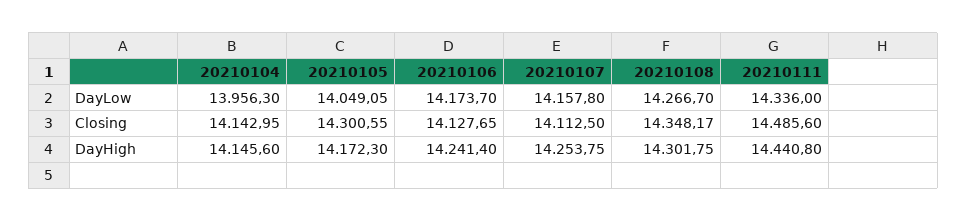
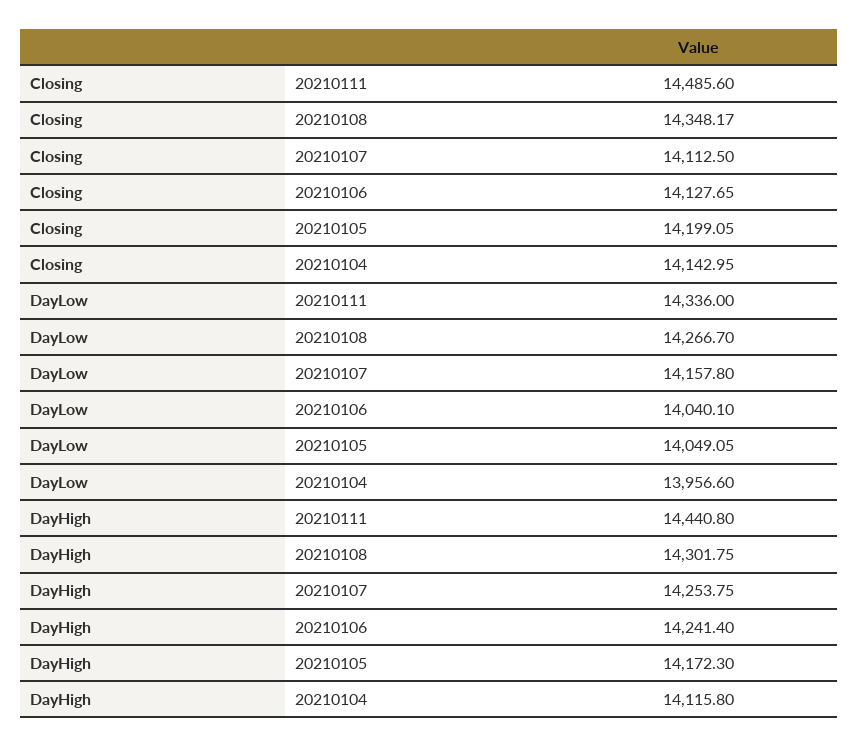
  {
    "20210104": {
-     "DayLow": 13956.3,
+     "DayLow": 13956.6,
      "Closing": 14142.95,
-     "DayHigh": 14145.6
+     "DayHigh": 14115.8
    },
    "20210105": {
      "DayLow": 14049.05,
-     "Closing": 14300.55,
+     "Closing": 14199.05,
      "DayHigh": 14172.3
    },
    "20210106": {
-     "DayLow": 14173.7,
+     "DayLow": 14040.1,
      "Closing": 14127.65,
      "DayHigh": 14241.4
    },
    "20210107": {
      "DayLow": 14157.8,
      "Closing": 14112.5,
      "DayHigh": 14253.75
    },
    "20210108": {
      "DayLow": 14266.7,
      "Closing": 14348.17,
      "DayHigh": 14301.75
    },
    "20210111": {
      "DayLow": 14336,
      "Closing": 14485.6,
      "DayHigh": 14440.8
    }
  }

